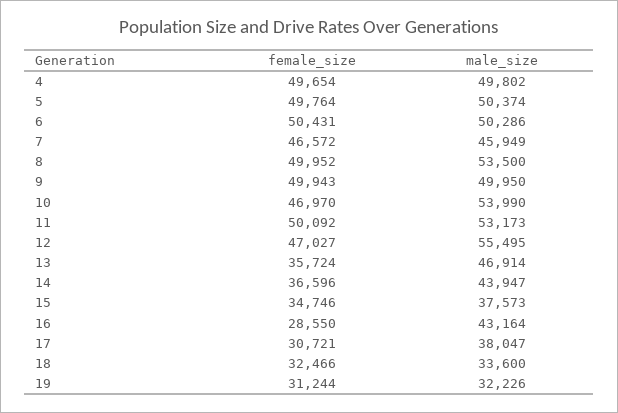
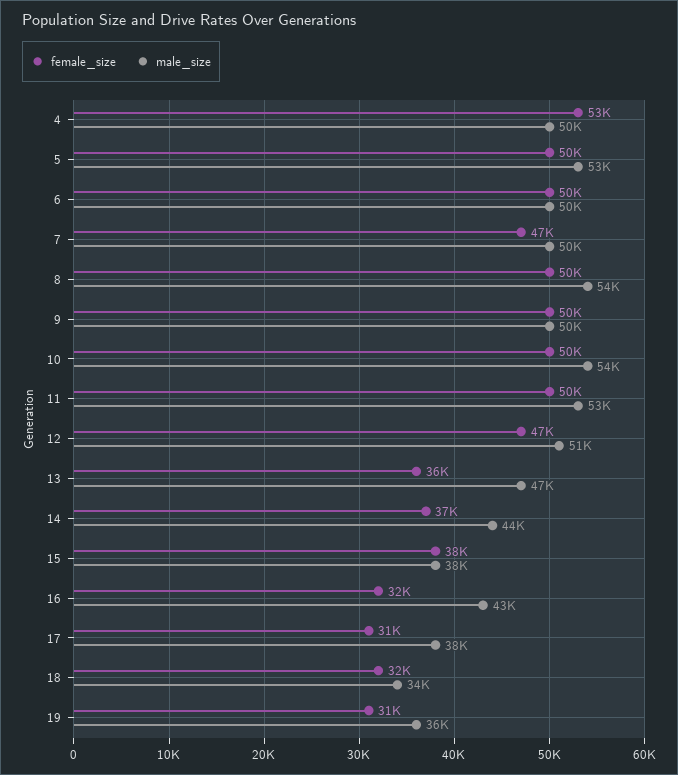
  {
    "female_size": {
-     "4": 49654,
+     "4": 53000,
      "5": 49764,
      "6": 50431,
      "7": 46572,
      "8": 49952,
      "9": 49943,
-     "10": 46970,
+     "10": 50000,
      "11": 50092,
      "12": 47027,
      "13": 35724,
      "14": 36596,
-     "15": 34746,
+     "15": 38000,
-     "16": 28550,
+     "16": 32000,
      "17": 30721,
      "18": 32466,
      "19": 31244
    },
    "male_size": {
      "4": 49802,
-     "5": 50374,
+     "5": 53000,
      "6": 50286,
-     "7": 45949,
+     "7": 50000,
      "8": 53500,
      "9": 49950,
      "10": 53990,
      "11": 53173,
-     "12": 55495,
+     "12": 51000,
      "13": 46914,
      "14": 43947,
      "15": 37573,
      "16": 43164,
      "17": 38047,
      "18": 33600,
-     "19": 32226
+     "19": 36000
    }
  }

